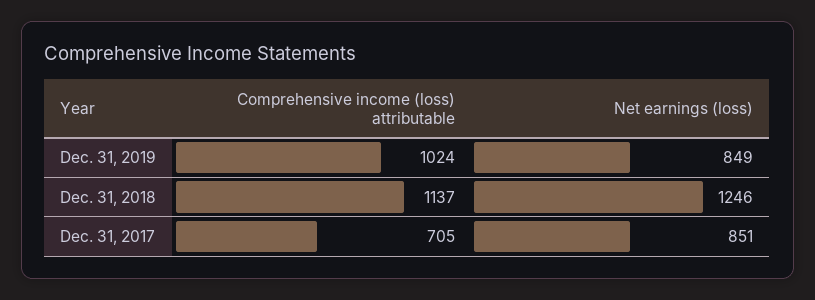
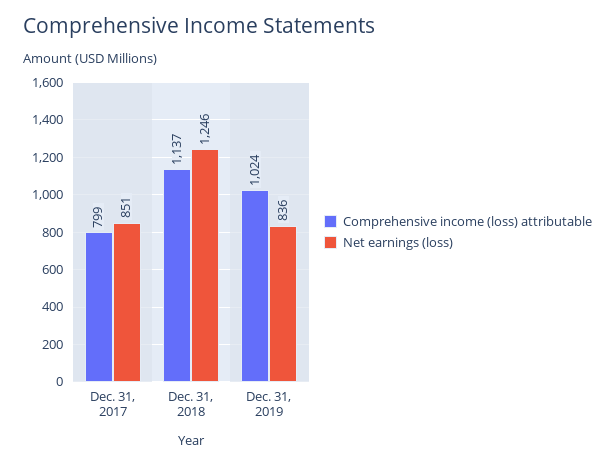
  {
    "Comprehensive income (loss) attributable": {
      "Dec. 31, 2019": 1024,
      "Dec. 31, 2018": 1137,
-     "Dec. 31, 2017": 705
+     "Dec. 31, 2017": 799
    },
    "Net earnings (loss)": {
-     "Dec. 31, 2019": 849,
+     "Dec. 31, 2019": 836,
      "Dec. 31, 2018": 1246,
      "Dec. 31, 2017": 851
    }
  }

